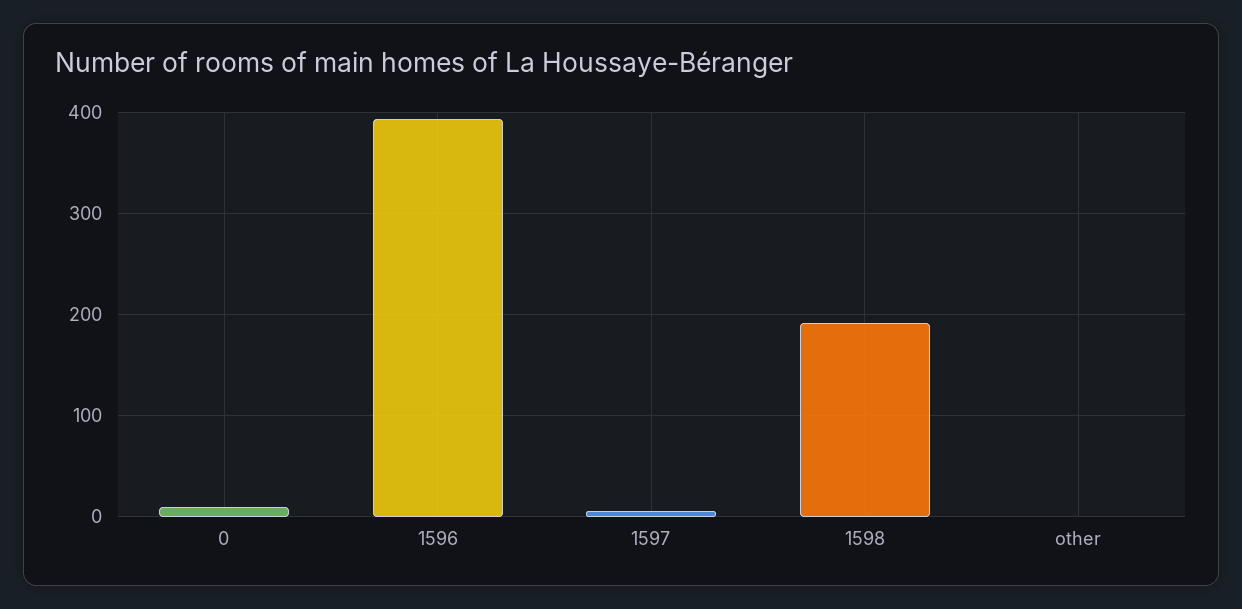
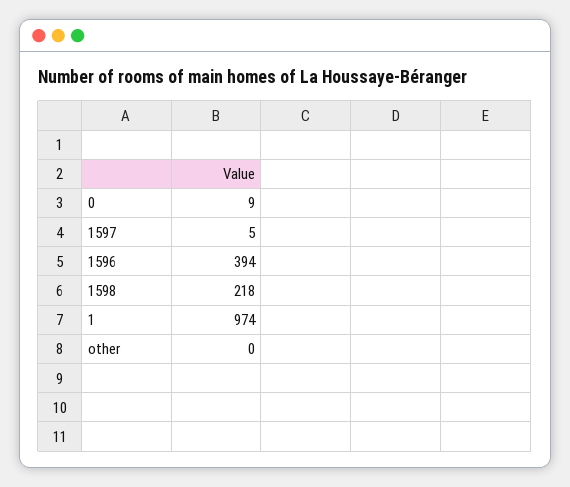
  {
    "0": 9,
    "1596": 394,
    "1597": 5,
-   "1598": 190,
+   "1598": 218,
-   "other": 0
+   "other": 0,
+   "1": 974
  }

